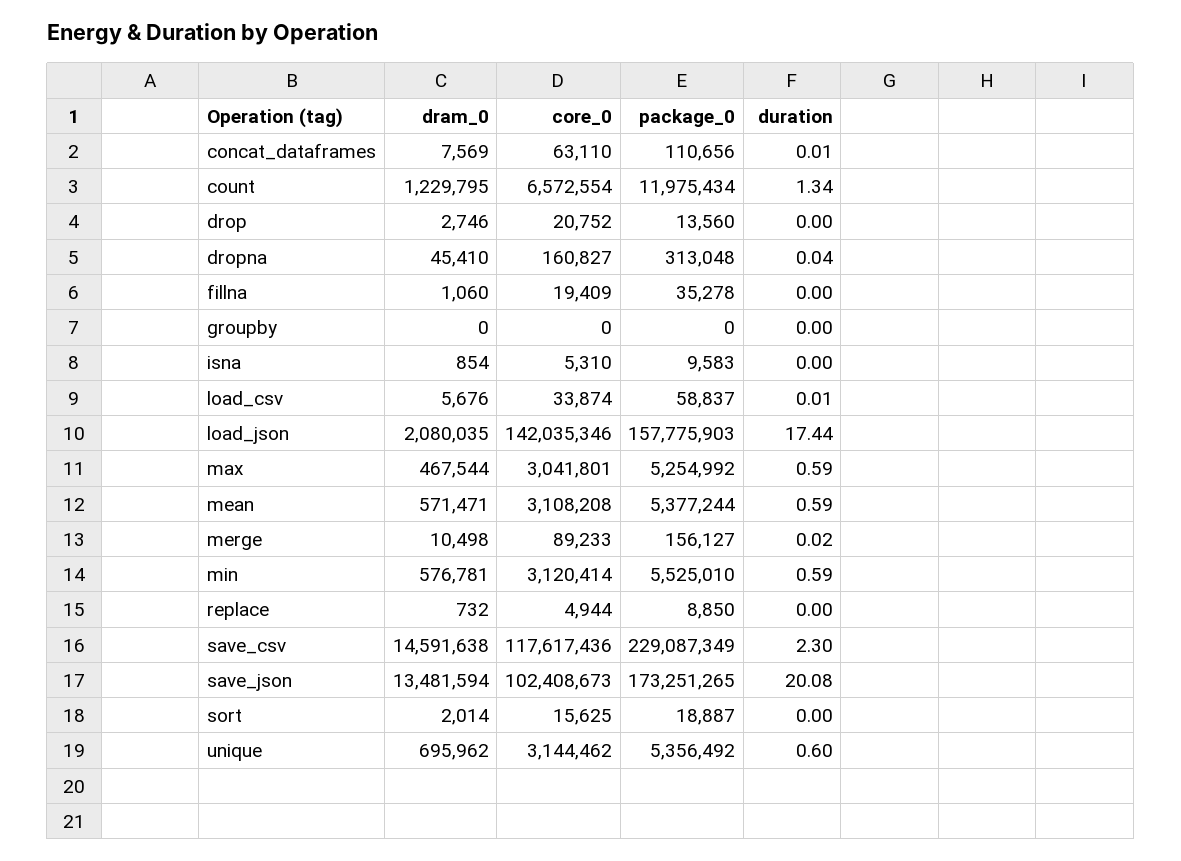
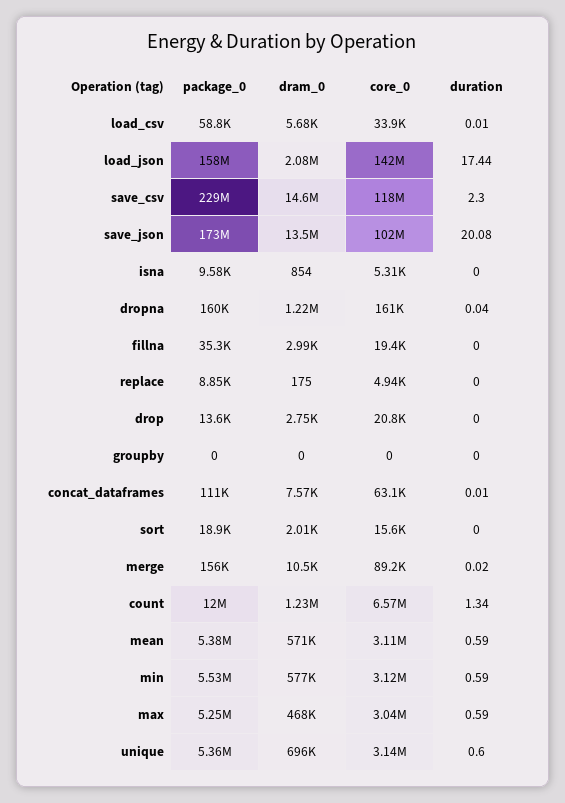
  {
    "dram_0": {
      "concat_dataframes": 7569,
      "count": 1229795,
      "drop": 2746,
-     "dropna": 45410,
+     "dropna": 1220000,
-     "fillna": 1060,
+     "fillna": 2990,
      "groupby": 0,
      "isna": 854,
      "load_csv": 5676,
      "load_json": 2080035,
      "max": 467544,
      "mean": 571471,
      "merge": 10498,
      "min": 576781,
-     "replace": 732,
+     "replace": 175,
      "save_csv": 14591638,
      "save_json": 13481594,
      "sort": 2014,
      "unique": 695962
    },
    "core_0": {
      "concat_dataframes": 63110,
      "count": 6572554,
      "drop": 20752,
      "dropna": 160827,
      "fillna": 19409,
      "groupby": 0,
      "isna": 5310,
      "load_csv": 33874,
      "load_json": 142035346,
      "max": 3041801,
      "mean": 3108208,
      "merge": 89233,
      "min": 3120414,
      "replace": 4944,
      "save_csv": 117617436,
      "save_json": 102408673,
      "sort": 15625,
      "unique": 3144462
    },
    "package_0": {
      "concat_dataframes": 110656,
      "count": 11975434,
      "drop": 13560,
-     "dropna": 313048,
+     "dropna": 160000,
      "fillna": 35278,
      "groupby": 0,
      "isna": 9583,
      "load_csv": 58837,
      "load_json": 157775903,
      "max": 5254992,
      "mean": 5377244,
      "merge": 156127,
      "min": 5525010,
      "replace": 8850,
      "save_csv": 229087349,
      "save_json": 173251265,
      "sort": 18887,
      "unique": 5356492
    },
    "duration": {
      "concat_dataframes": 0.01,
      "count": 1.34,
      "drop": 0,
      "dropna": 0.04,
      "fillna": 0,
      "groupby": 0,
      "isna": 0,
      "load_csv": 0.01,
      "load_json": 17.44,
      "max": 0.59,
      "mean": 0.59,
      "merge": 0.02,
      "min": 0.59,
      "replace": 0,
      "save_csv": 2.3,
      "save_json": 20.08,
      "sort": 0,
      "unique": 0.6
    }
  }

